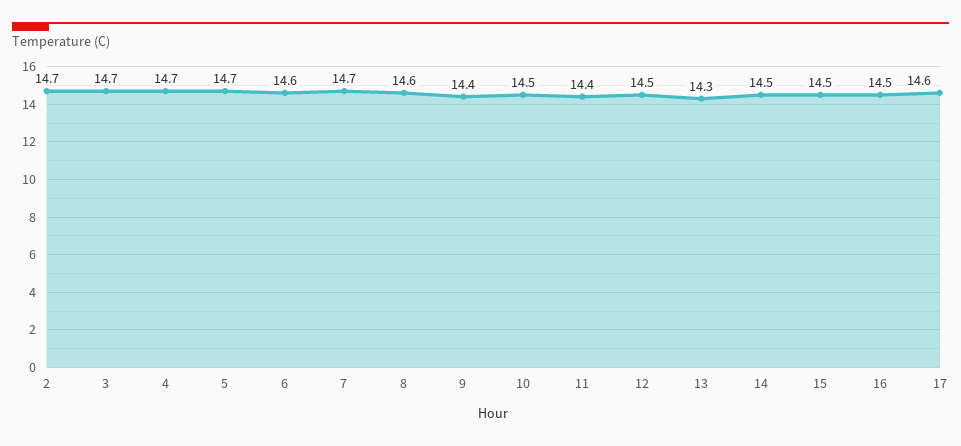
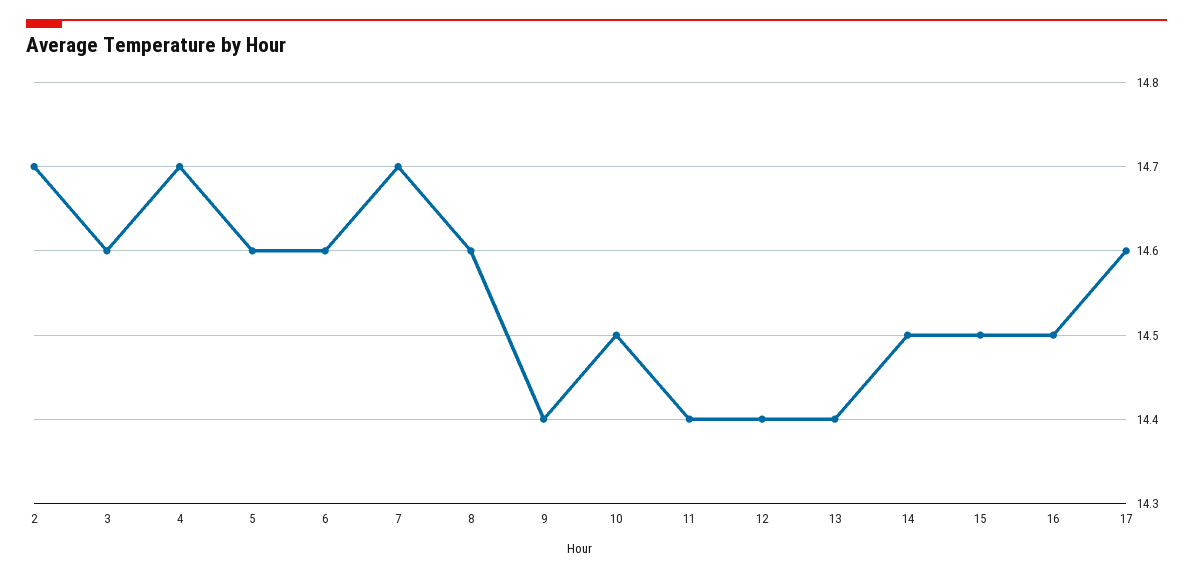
  {
    "2": 14.7,
-   "3": 14.7,
+   "3": 14.6,
    "4": 14.7,
-   "5": 14.7,
+   "5": 14.6,
    "6": 14.6,
    "7": 14.7,
    "8": 14.6,
    "9": 14.4,
    "10": 14.5,
    "11": 14.4,
-   "12": 14.5,
+   "12": 14.4,
-   "13": 14.3,
+   "13": 14.4,
    "14": 14.5,
    "15": 14.5,
    "16": 14.5,
    "17": 14.6
  }

